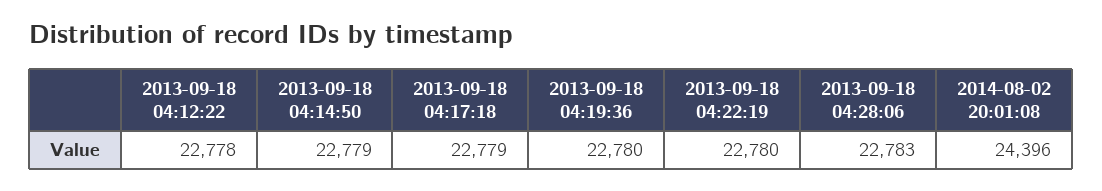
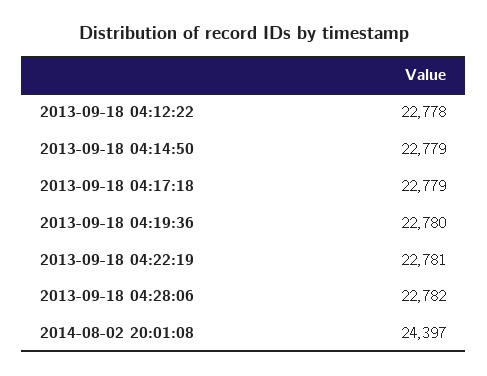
  {
    "2013-09-18 04:12:22": 22778,
    "2013-09-18 04:14:50": 22779,
    "2013-09-18 04:17:18": 22779,
    "2013-09-18 04:19:36": 22780,
-   "2013-09-18 04:22:19": 22780,
+   "2013-09-18 04:22:19": 22781,
-   "2013-09-18 04:28:06": 22783,
+   "2013-09-18 04:28:06": 22782,
-   "2014-08-02 20:01:08": 24396
+   "2014-08-02 20:01:08": 24397
  }

